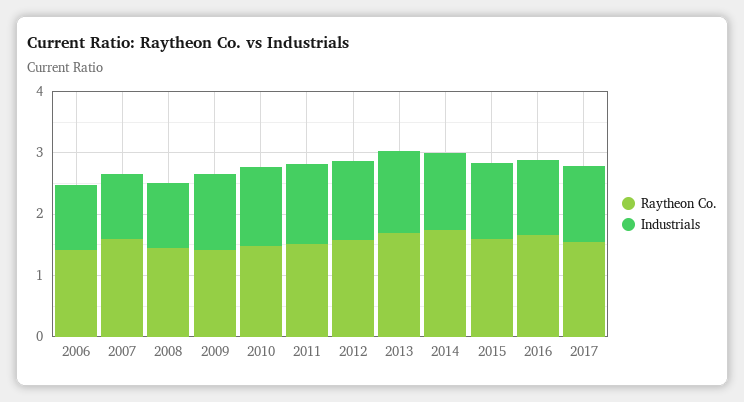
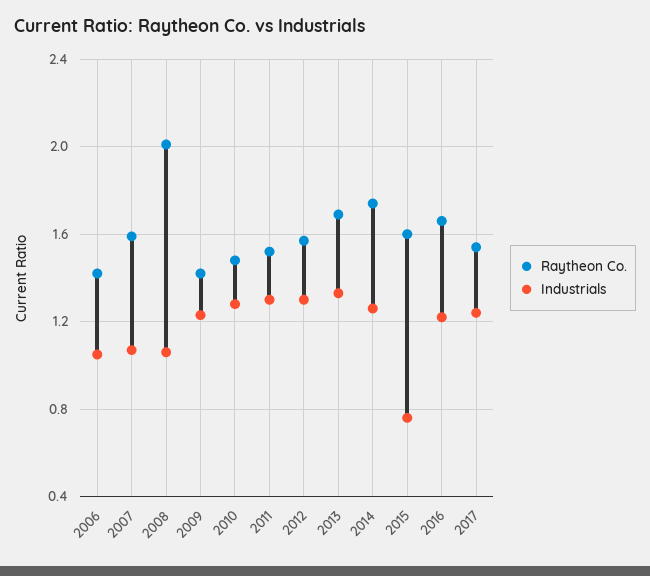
  {
    "Raytheon Co.": {
      "2006": 1.4,
      "2007": 1.6,
-     "2008": 1.4,
+     "2008": 2,
      "2009": 1.4,
      "2010": 1.5,
      "2011": 1.5,
      "2012": 1.55,
      "2013": 1.7,
      "2014": 1.75,
      "2015": 1.6,
      "2016": 1.65,
      "2017": 1.55
    },
    "Industrials": {
      "2006": 1.05,
      "2007": 1.05,
      "2008": 1.05,
      "2009": 1.25,
      "2010": 1.3,
      "2011": 1.3,
      "2012": 1.3,
      "2013": 1.35,
      "2014": 1.25,
-     "2015": 1.2,
+     "2015": 0.75,
      "2016": 1.2,
      "2017": 1.25
    }
  }

